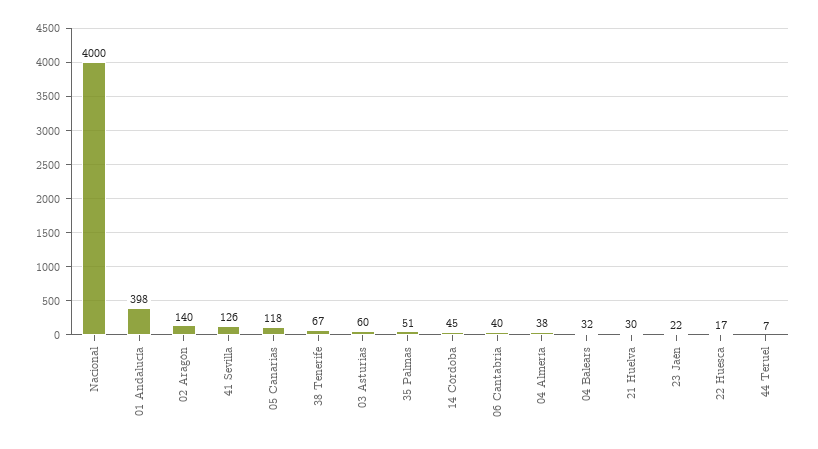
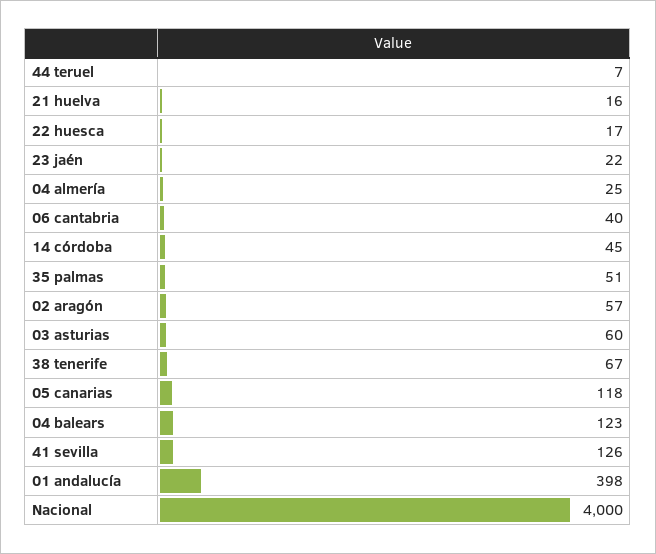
  {
    "Nacional": 4000,
    "01 Andalucía": 398,
-   "02 Aragón": 140,
+   "02 Aragón": 57,
    "41 Sevilla": 126,
    "05 Canarias": 118,
    "38 Tenerife": 67,
    "03 Asturias": 60,
    "35 Palmas": 51,
    "14 Córdoba": 45,
    "06 Cantabria": 40,
-   "04 Almería": 38,
+   "04 Almería": 25,
-   "04 Balears": 32,
+   "04 Balears": 123,
-   "21 Huelva": 30,
+   "21 Huelva": 16,
    "23 Jaén": 22,
    "22 Huesca": 17,
    "44 Teruel": 7
  }

